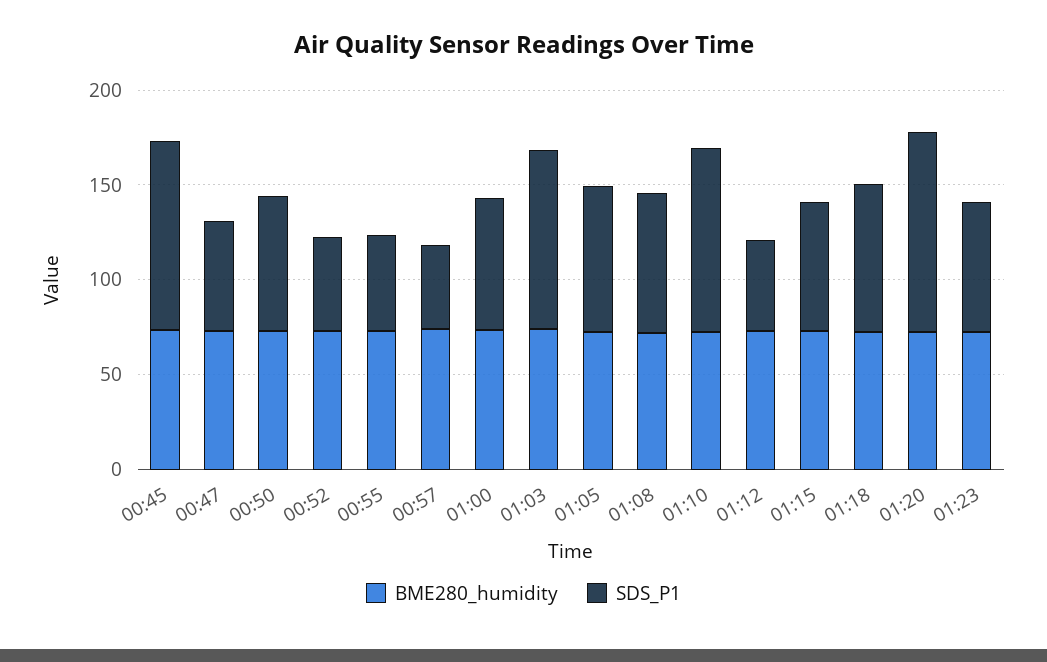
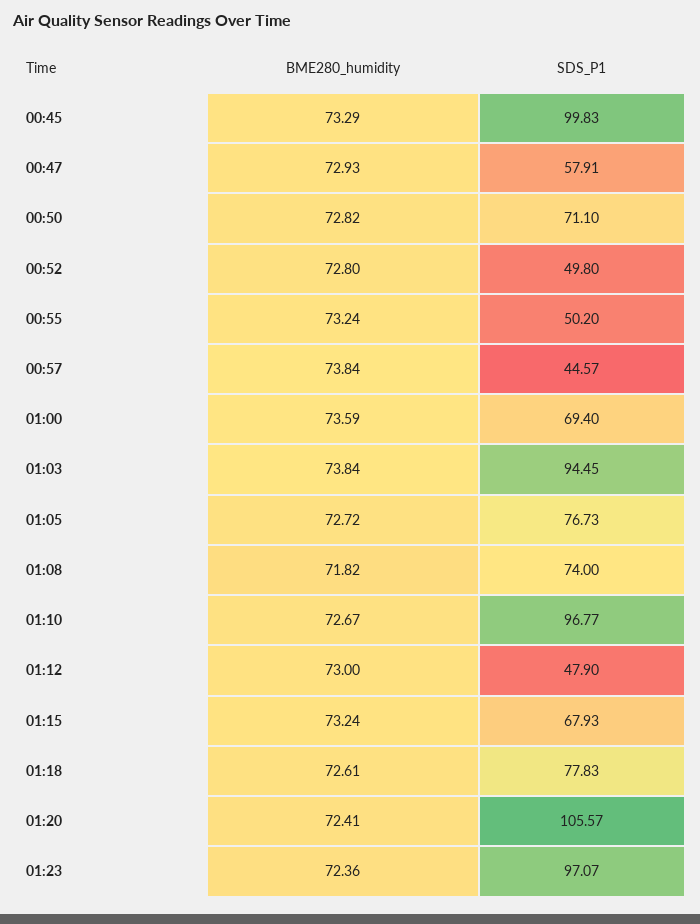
  {
    "BME280_humidity": {
      "00:45": 73.29,
      "00:47": 72.93,
      "00:50": 72.82,
      "00:52": 72.8,
      "00:55": 73.24,
      "00:57": 73.84,
      "01:00": 73.59,
      "01:03": 73.84,
      "01:05": 72.72,
      "01:08": 71.82,
      "01:10": 72.67,
      "01:12": 73,
      "01:15": 73.24,
      "01:18": 72.61,
      "01:20": 72.41,
      "01:23": 72.36
    },
    "SDS_P1": {
      "00:45": 99.83,
      "00:47": 57.91,
      "00:50": 71.1,
      "00:52": 49.8,
      "00:55": 50.2,
      "00:57": 44.57,
      "01:00": 69.4,
      "01:03": 94.45,
      "01:05": 76.73,
      "01:08": 74,
      "01:10": 96.77,
      "01:12": 47.9,
      "01:15": 67.93,
      "01:18": 77.83,
      "01:20": 105.57,
-     "01:23": 70
+     "01:23": 97.07
    }
  }

